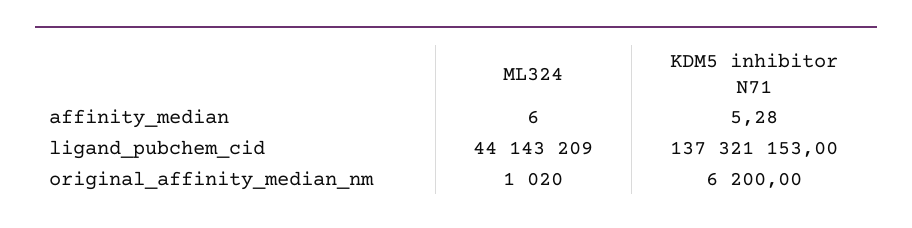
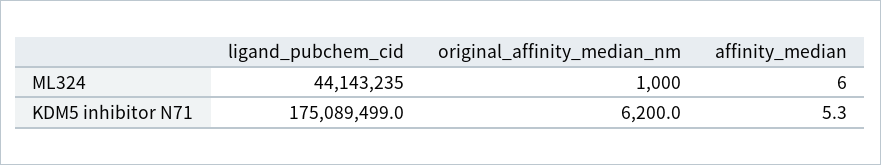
  {
    "ML324": {
      "affinity_median": 6,
-     "ligand_pubchem_cid": 44143209,
+     "ligand_pubchem_cid": 44143235,
-     "original_affinity_median_nm": 1020
+     "original_affinity_median_nm": 1000
    },
    "KDM5 inhibitor N71": {
      "affinity_median": 5.28,
-     "ligand_pubchem_cid": 137321153,
+     "ligand_pubchem_cid": 175089499,
      "original_affinity_median_nm": 6200
    }
  }

